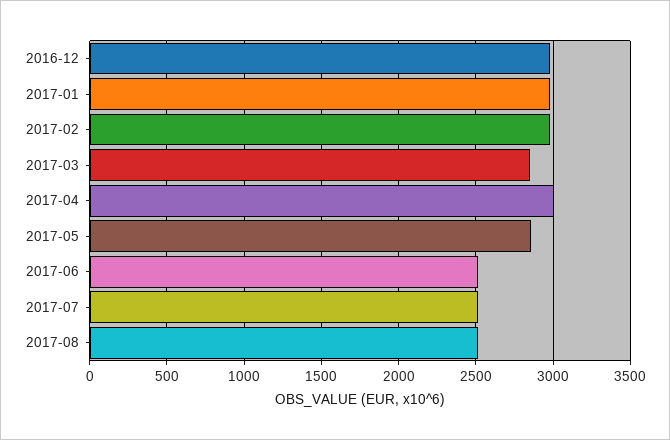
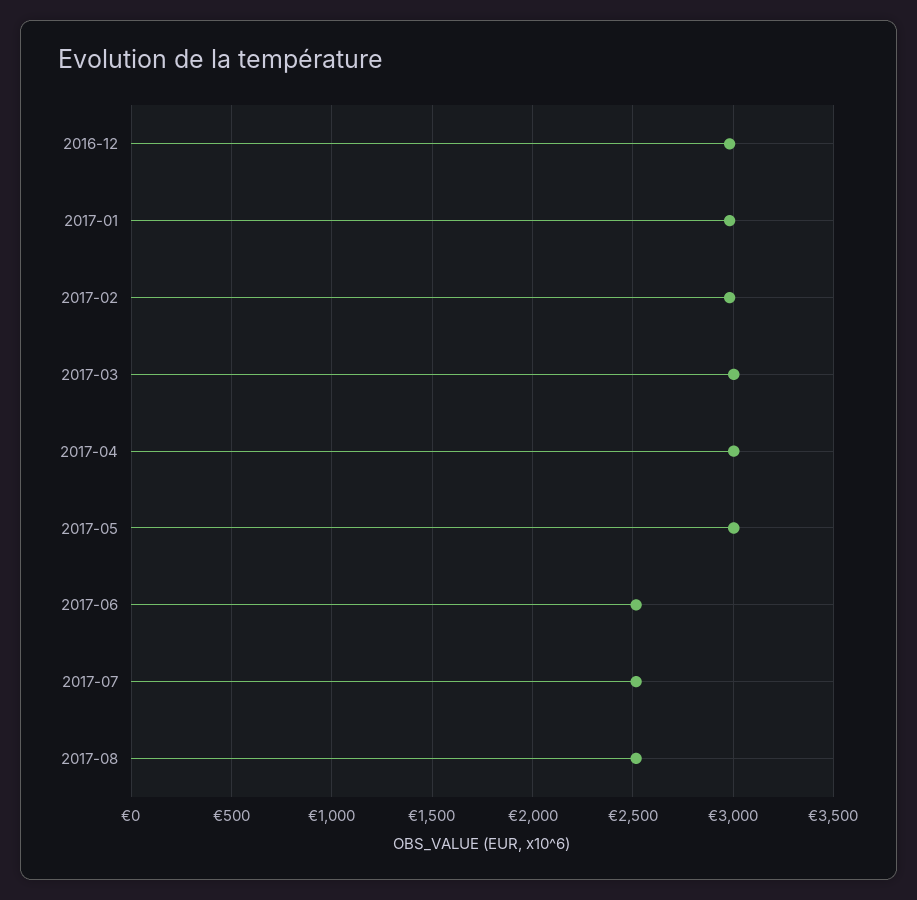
  {
    "2016-12": 3000,
    "2017-01": 3000,
    "2017-02": 3000,
-   "2017-03": 2850,
+   "2017-03": 3000,
    "2017-04": 3000,
-   "2017-05": 2850,
+   "2017-05": 3000,
    "2017-06": 2500,
    "2017-07": 2500,
    "2017-08": 2500
  }

